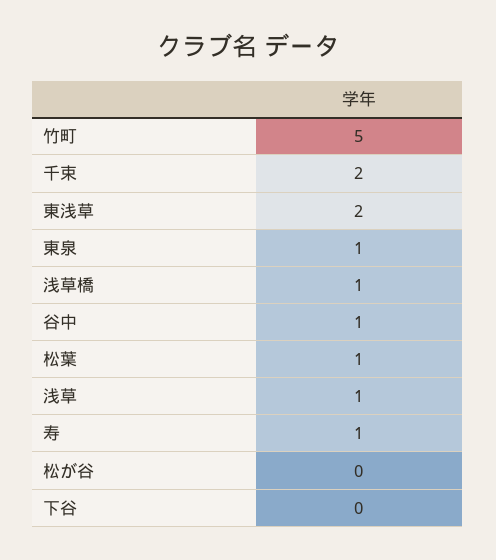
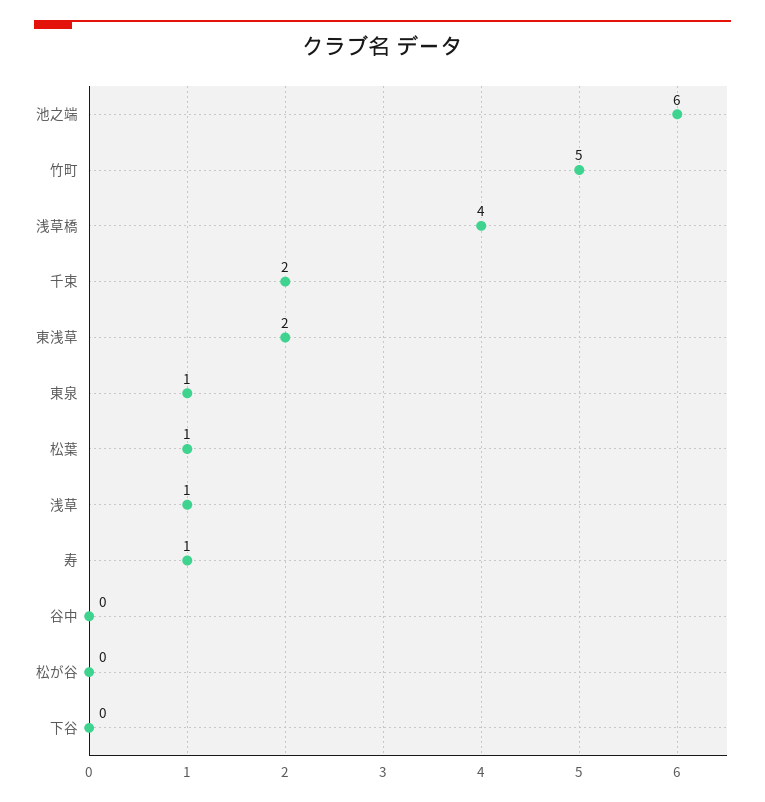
  {
    "竹町": 5,
    "千束": 2,
    "東浅草": 2,
    "東泉": 1,
-   "浅草橋": 1,
+   "浅草橋": 4,
-   "谷中": 1,
+   "谷中": 0,
    "松葉": 1,
    "浅草": 1,
    "寿": 1,
    "松が谷": 0,
-   "下谷": 0
+   "下谷": 0,
+   "池之端": 6
  }

